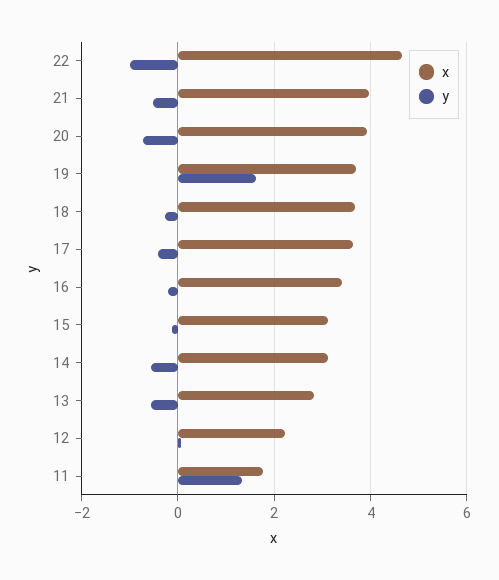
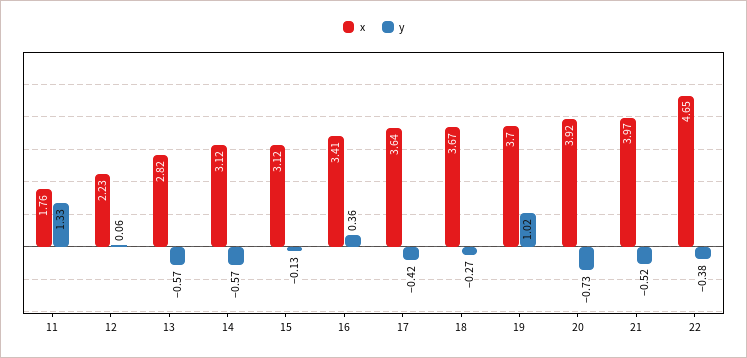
  {
    "x": {
      "22": 4.65,
      "21": 3.97,
      "20": 3.92,
      "19": 3.7,
      "18": 3.67,
      "17": 3.64,
      "16": 3.41,
      "15": 3.12,
      "14": 3.12,
      "13": 2.82,
      "12": 2.23,
      "11": 1.76
    },
    "y": {
-     "22": -1,
+     "22": -0.38,
      "21": -0.52,
      "20": -0.73,
-     "19": 1.6,
+     "19": 1.02,
      "18": -0.27,
      "17": -0.42,
-     "16": -0.2,
+     "16": 0.36,
      "15": -0.13,
      "14": -0.57,
      "13": -0.57,
      "12": 0.06,
      "11": 1.33
    }
  }

